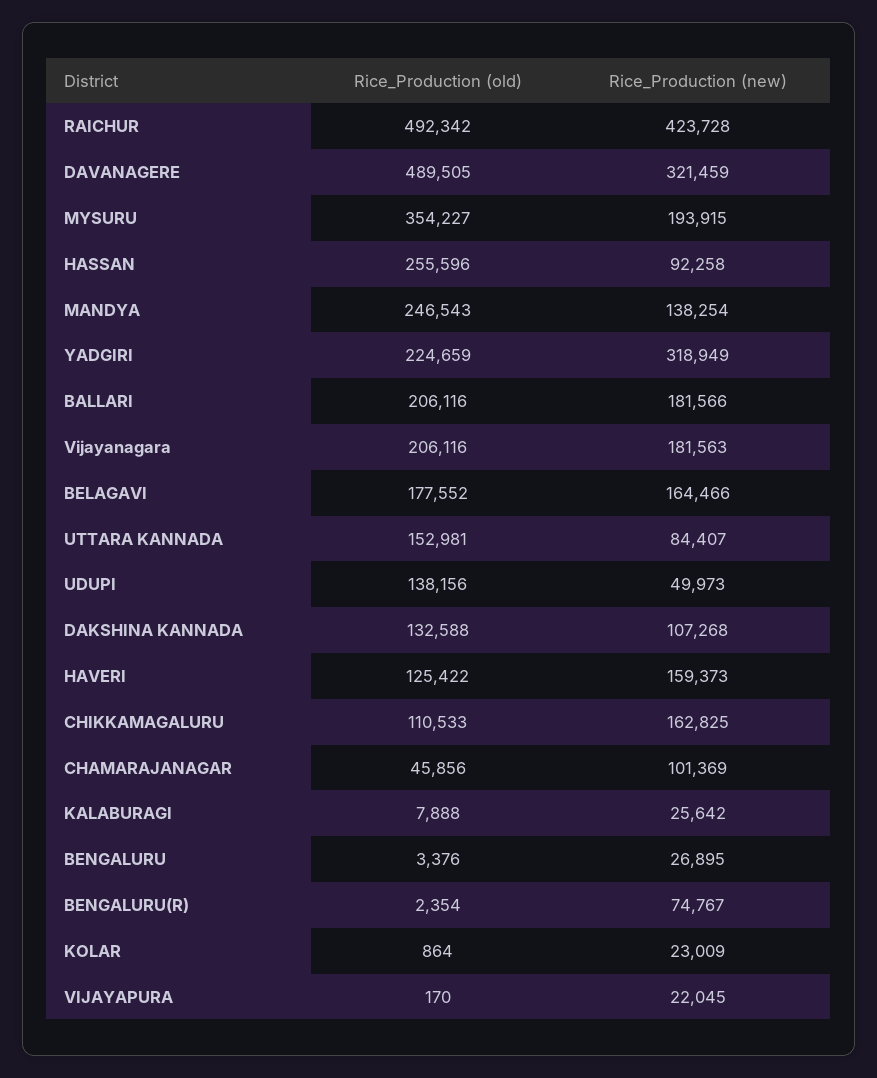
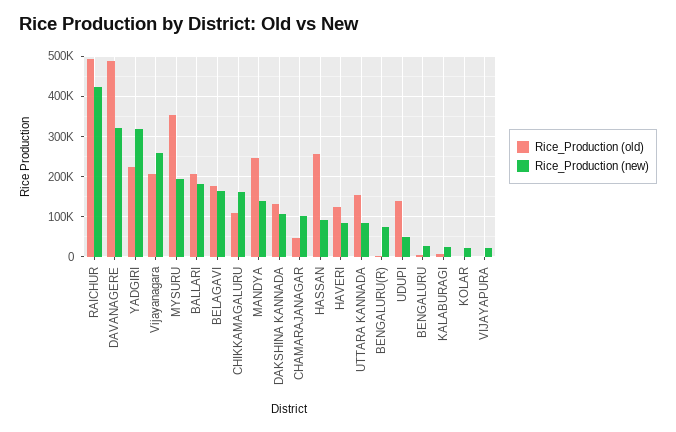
  {
    "Rice_Production (old)": {
      "RAICHUR": 492342,
      "DAVANAGERE": 489505,
      "MYSURU": 354227,
      "HASSAN": 255596,
      "MANDYA": 246543,
      "YADGIRI": 224659,
      "BALLARI": 206116,
      "Vijayanagara": 206116,
      "BELAGAVI": 177552,
      "UTTARA KANNADA": 152981,
      "UDUPI": 138156,
      "DAKSHINA KANNADA": 132588,
      "HAVERI": 125422,
      "CHIKKAMAGALURU": 110533,
      "CHAMARAJANAGAR": 45856,
      "KALABURAGI": 7888,
      "BENGALURU": 3376,
      "BENGALURU(R)": 2354,
      "KOLAR": 864,
      "VIJAYAPURA": 170
    },
    "Rice_Production (new)": {
      "RAICHUR": 423728,
      "DAVANAGERE": 321459,
      "MYSURU": 193915,
      "HASSAN": 92258,
      "MANDYA": 138254,
      "YADGIRI": 318949,
      "BALLARI": 181566,
-     "Vijayanagara": 181563,
+     "Vijayanagara": 260000,
      "BELAGAVI": 164466,
      "UTTARA KANNADA": 84407,
      "UDUPI": 49973,
      "DAKSHINA KANNADA": 107268,
-     "HAVERI": 159373,
+     "HAVERI": 80000,
      "CHIKKAMAGALURU": 162825,
      "CHAMARAJANAGAR": 101369,
      "KALABURAGI": 25642,
      "BENGALURU": 26895,
      "BENGALURU(R)": 74767,
      "KOLAR": 23009,
      "VIJAYAPURA": 22045
    }
  }

